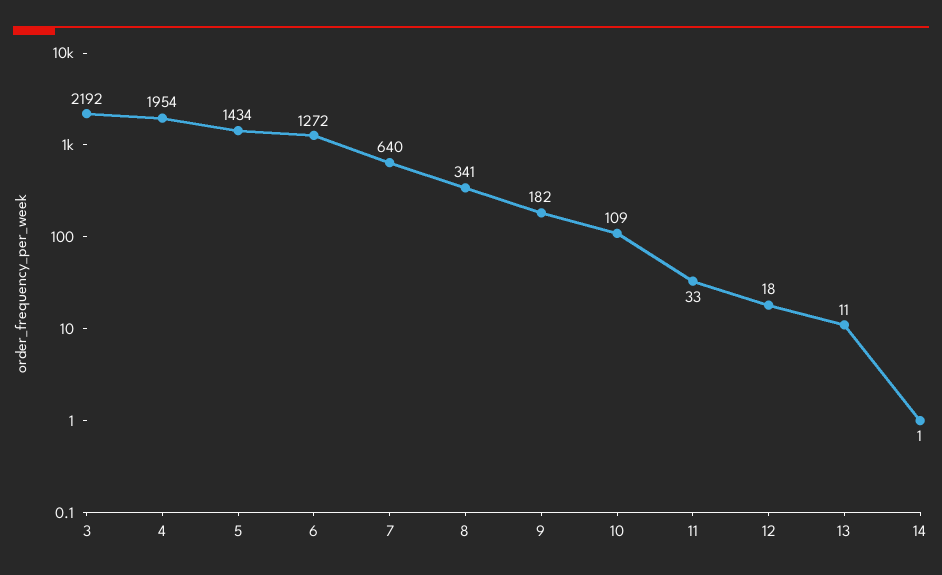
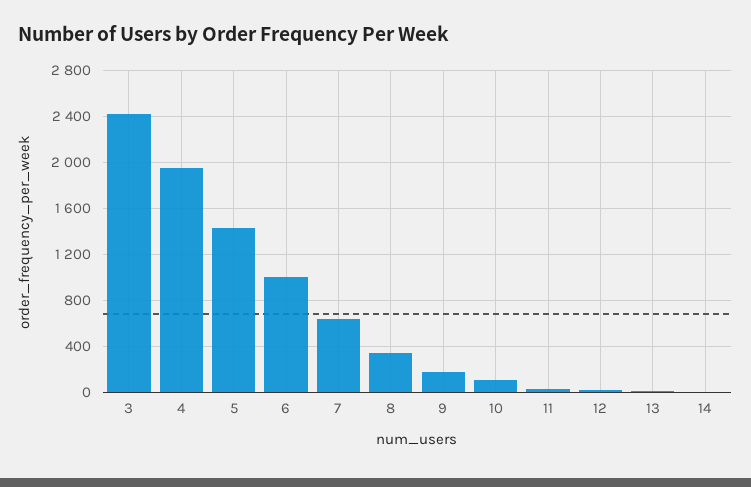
  {
-   "3": 2192,
+   "3": 2400,
    "4": 1954,
    "5": 1434,
-   "6": 1272,
+   "6": 1000,
    "7": 640,
    "8": 341,
    "9": 182,
    "10": 109,
    "11": 33,
    "12": 18,
    "13": 11,
    "14": 1
  }

